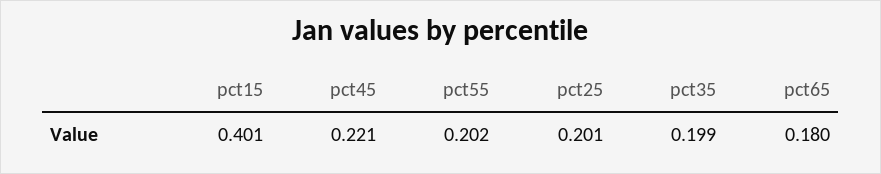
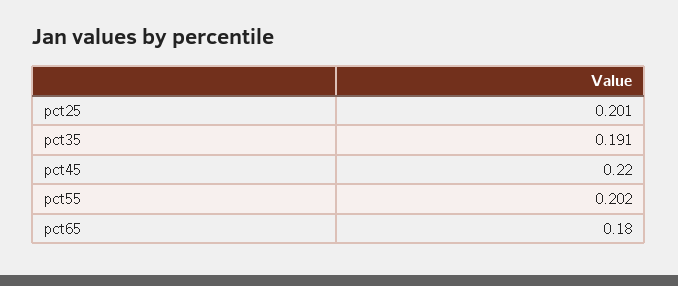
  {
-   "pct15": 0.401,
-   "pct45": 0.221,
+   "pct45": 0.22,
    "pct55": 0.202,
    "pct25": 0.201,
-   "pct35": 0.199,
+   "pct35": 0.191,
    "pct65": 0.18
  }

